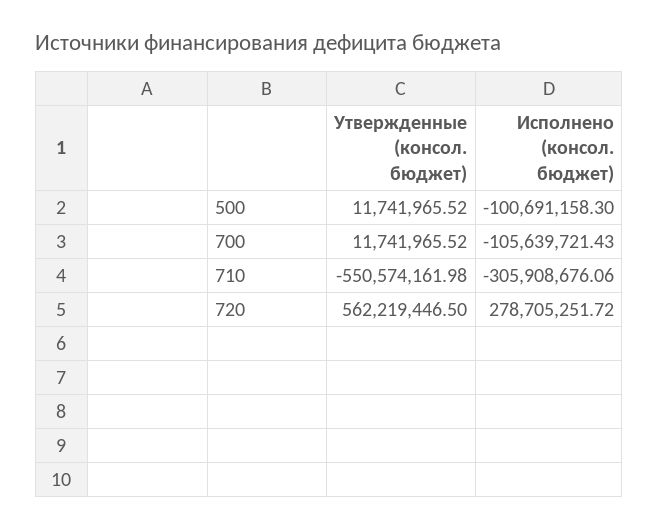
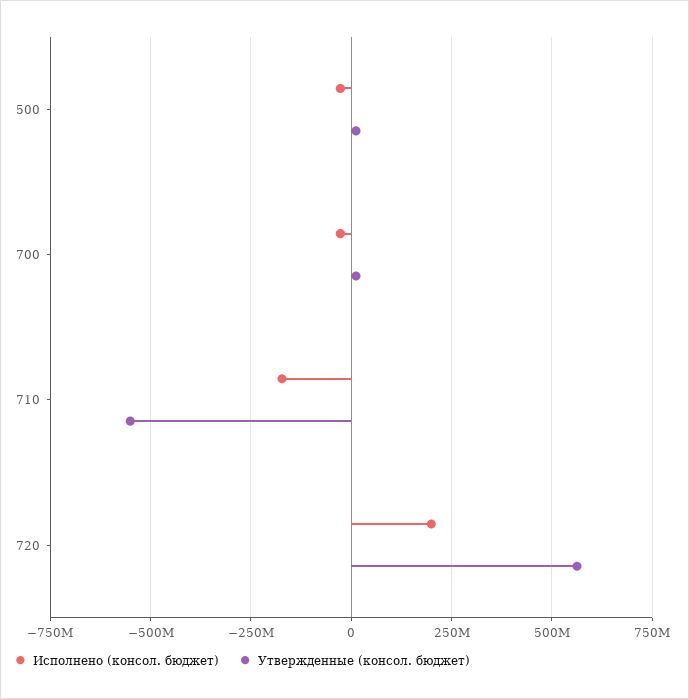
  {
    "Утвержденные (консол. бюджет)": {
      "500": 11741965.52,
      "700": 11741965.52,
      "710": -550574161.98,
      "720": 562219446.5
    },
    "Исполнено (консол. бюджет)": {
-     "500": -100691158.3,
+     "500": -25000000,
-     "700": -105639721.43,
+     "700": -25000000,
-     "710": -305908676.06,
+     "710": -175000000,
-     "720": 278705251.72
+     "720": 200000000
    }
  }

